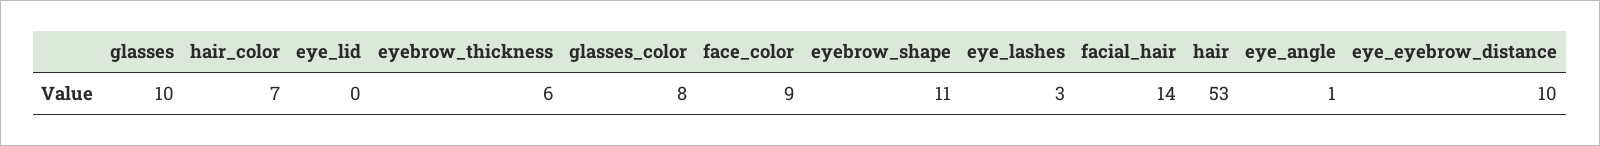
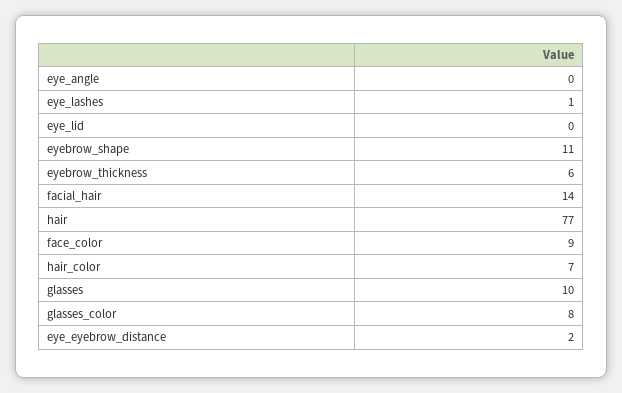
  {
    "glasses": 10,
    "hair_color": 7,
    "eye_lid": 0,
    "eyebrow_thickness": 6,
    "glasses_color": 8,
    "face_color": 9,
    "eyebrow_shape": 11,
-   "eye_lashes": 3,
+   "eye_lashes": 1,
    "facial_hair": 14,
-   "hair": 53,
+   "hair": 77,
-   "eye_angle": 1,
+   "eye_angle": 0,
-   "eye_eyebrow_distance": 10
+   "eye_eyebrow_distance": 2
  }

